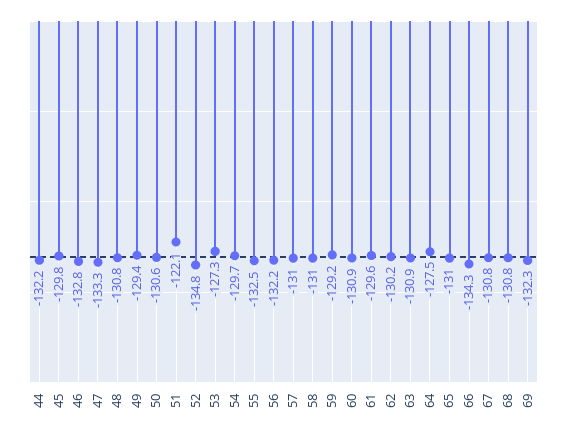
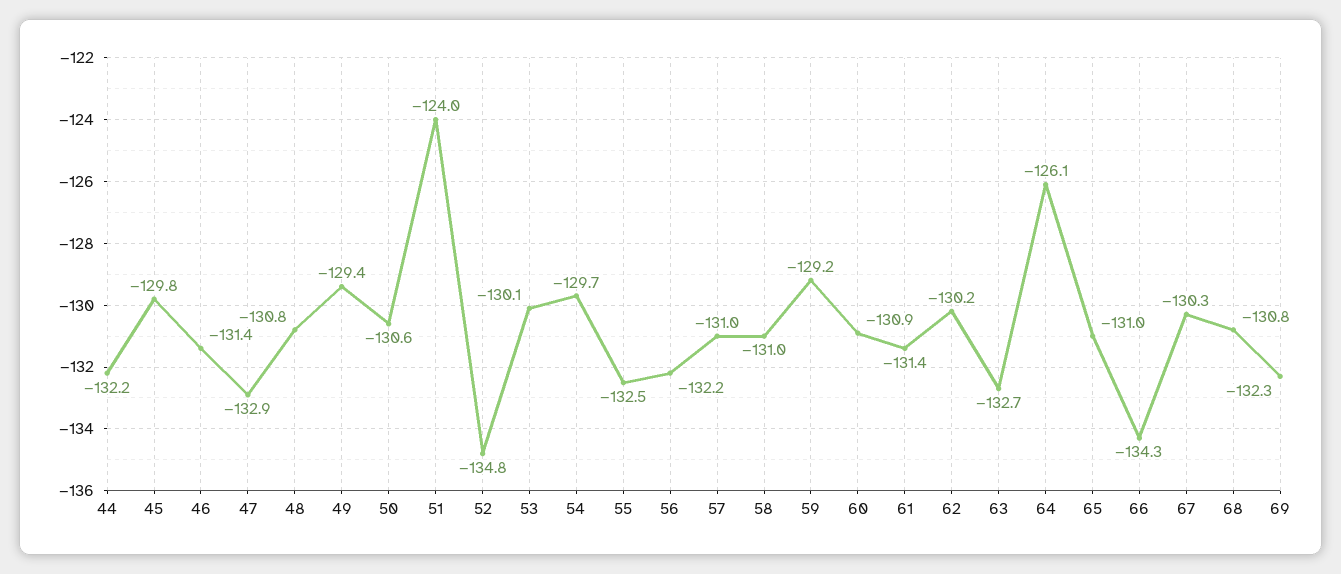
  {
    "44": -132.2,
    "45": -129.8,
-   "46": -132.8,
+   "46": -131.4,
-   "47": -133.3,
+   "47": -132.9,
    "48": -130.8,
    "49": -129.4,
    "50": -130.6,
-   "51": -122.1,
+   "51": -124,
    "52": -134.8,
-   "53": -127.3,
+   "53": -130.1,
    "54": -129.7,
    "55": -132.5,
    "56": -132.2,
    "57": -131,
    "58": -131,
    "59": -129.2,
    "60": -130.9,
-   "61": -129.6,
+   "61": -131.4,
    "62": -130.2,
-   "63": -130.9,
+   "63": -132.7,
-   "64": -127.5,
+   "64": -126.1,
    "65": -131,
    "66": -134.3,
-   "67": -130.8,
+   "67": -130.3,
    "68": -130.8,
    "69": -132.3
  }

